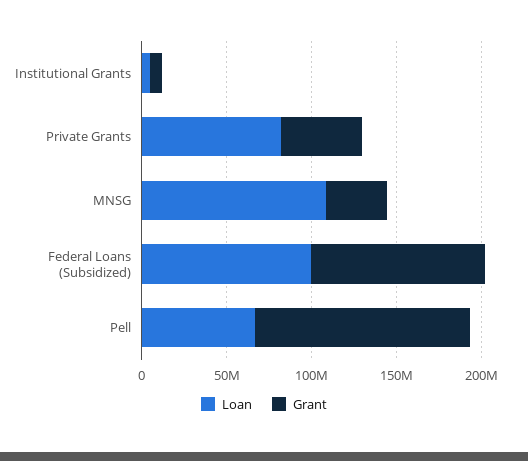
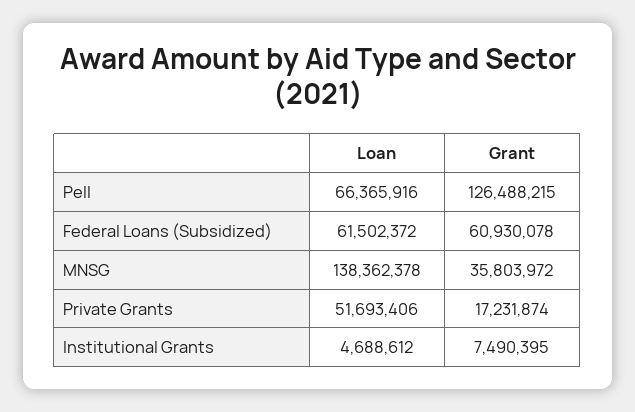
  {
    "Loan": {
      "Institutional Grants": 4688612,
-     "Private Grants": 80000000,
+     "Private Grants": 51693406,
-     "MNSG": 110000000,
+     "MNSG": 138362378,
-     "Federal Loans (Subsidized)": 100000000,
+     "Federal Loans (Subsidized)": 61502372,
      "Pell": 66365916
    },
    "Grant": {
      "Institutional Grants": 7490395,
-     "Private Grants": 50000000,
+     "Private Grants": 17231874,
      "MNSG": 35803972,
-     "Federal Loans (Subsidized)": 100000000,
+     "Federal Loans (Subsidized)": 60930078,
      "Pell": 126488215
    }
  }

